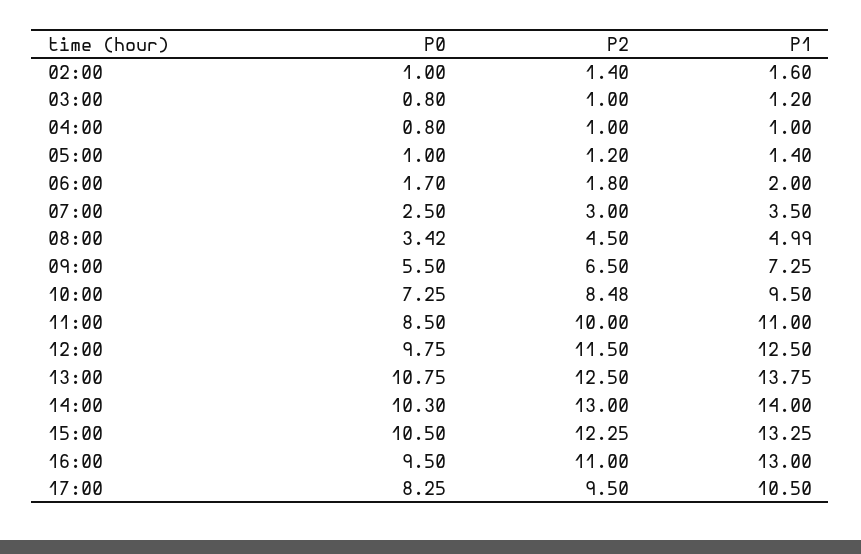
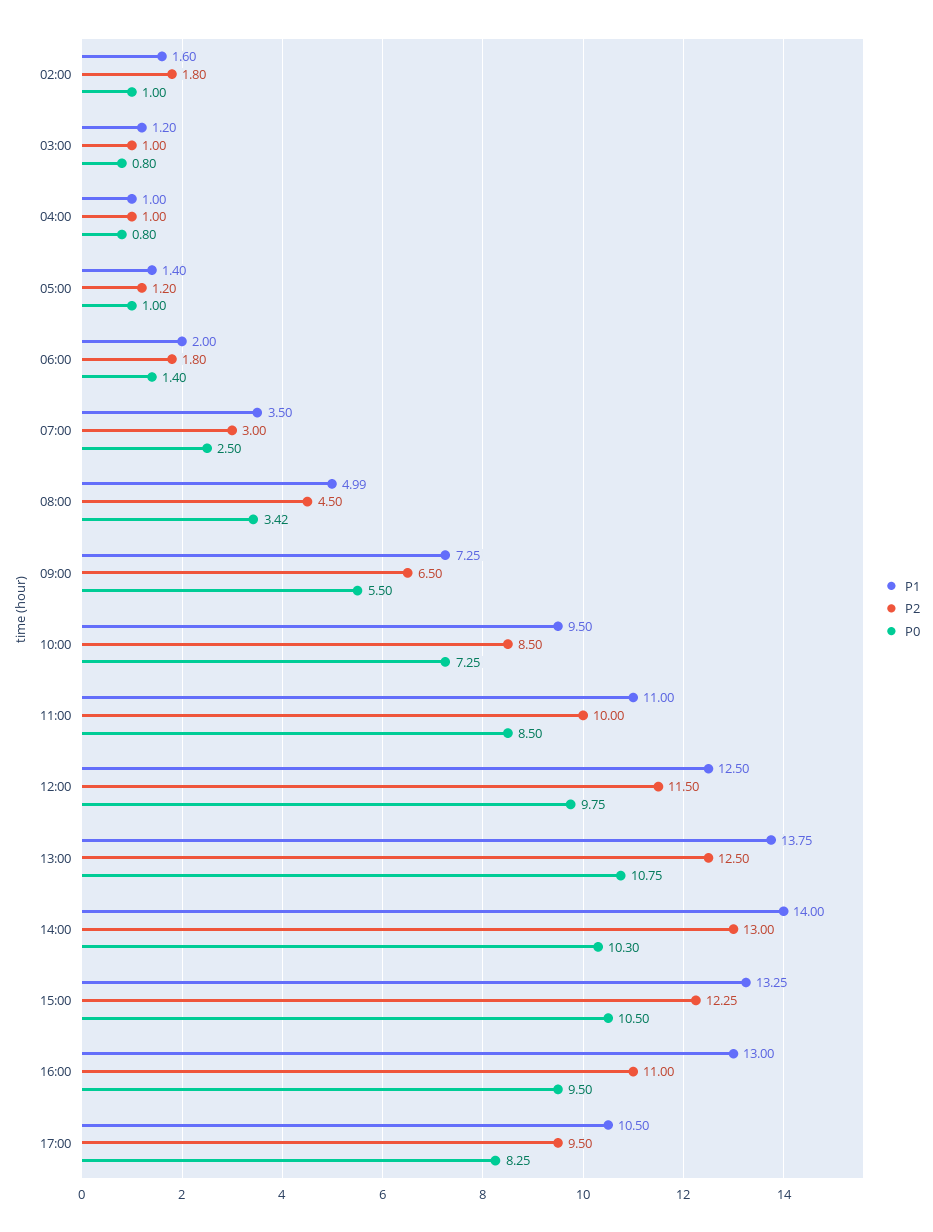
  {
    "P0": {
      "02:00": 1,
      "03:00": 0.8,
      "04:00": 0.8,
      "05:00": 1,
-     "06:00": 1.7,
+     "06:00": 1.4,
      "07:00": 2.5,
      "08:00": 3.42,
      "09:00": 5.5,
      "10:00": 7.25,
      "11:00": 8.5,
      "12:00": 9.75,
      "13:00": 10.75,
      "14:00": 10.3,
      "15:00": 10.5,
      "16:00": 9.5,
      "17:00": 8.25
    },
    "P2": {
-     "02:00": 1.4,
+     "02:00": 1.8,
      "03:00": 1,
      "04:00": 1,
      "05:00": 1.2,
      "06:00": 1.8,
      "07:00": 3,
      "08:00": 4.5,
      "09:00": 6.5,
-     "10:00": 8.48,
+     "10:00": 8.5,
      "11:00": 10,
      "12:00": 11.5,
      "13:00": 12.5,
      "14:00": 13,
      "15:00": 12.25,
      "16:00": 11,
      "17:00": 9.5
    },
    "P1": {
      "02:00": 1.6,
      "03:00": 1.2,
      "04:00": 1,
      "05:00": 1.4,
      "06:00": 2,
      "07:00": 3.5,
      "08:00": 4.99,
      "09:00": 7.25,
      "10:00": 9.5,
      "11:00": 11,
      "12:00": 12.5,
      "13:00": 13.75,
      "14:00": 14,
      "15:00": 13.25,
      "16:00": 13,
      "17:00": 10.5
    }
  }

